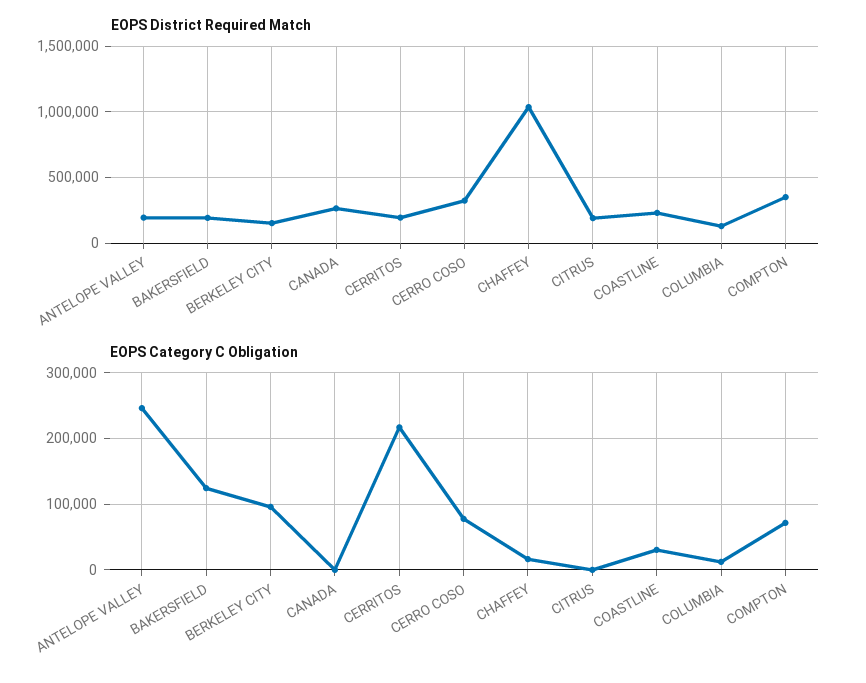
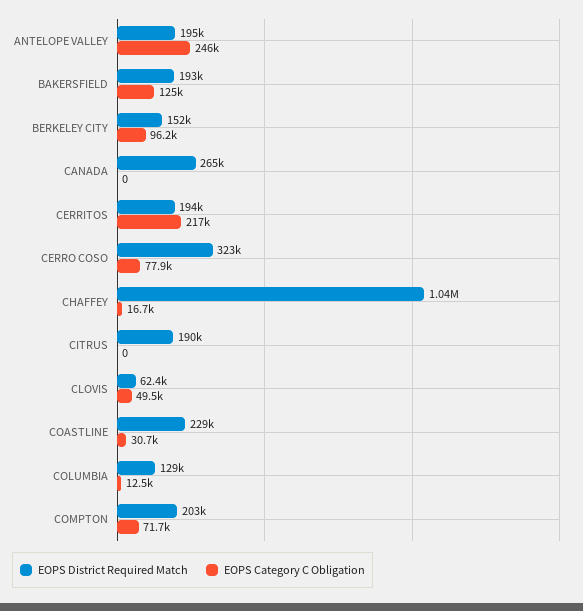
  {
    "EOPS District Required Match": {
      "ANTELOPE VALLEY": 195000,
      "BAKERSFIELD": 193000,
      "BERKELEY CITY": 152000,
      "CANADA": 265000,
      "CERRITOS": 194000,
      "CERRO COSO": 323000,
      "CHAFFEY": 1040000,
      "CITRUS": 190000,
      "COASTLINE": 229000,
      "COLUMBIA": 129000,
-     "COMPTON": 350000
+     "COMPTON": 203000,
+     "CLOVIS": 62400
    },
    "EOPS Category C Obligation": {
      "ANTELOPE VALLEY": 246000,
      "BAKERSFIELD": 125000,
      "BERKELEY CITY": 96200,
      "CANADA": 0,
      "CERRITOS": 217000,
      "CERRO COSO": 77900,
      "CHAFFEY": 16700,
      "CITRUS": 0,
      "COASTLINE": 30700,
      "COLUMBIA": 12500,
-     "COMPTON": 71700
+     "COMPTON": 71700,
+     "CLOVIS": 49500
    }
  }

